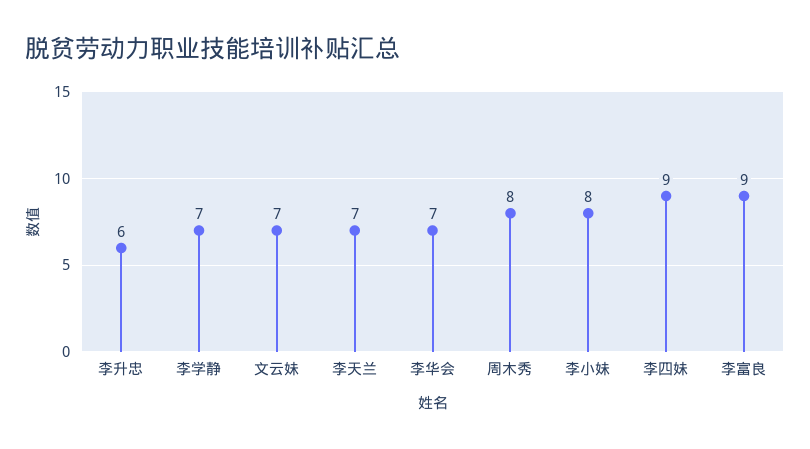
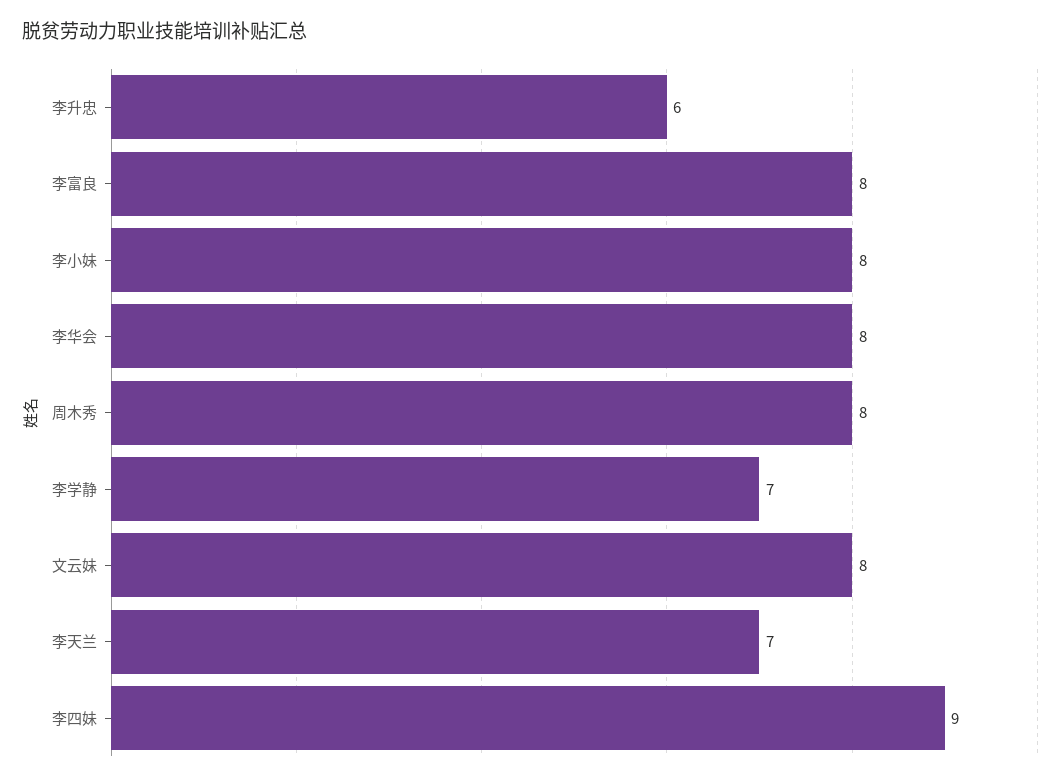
  {
    "李升忠": 6,
    "李学静": 7,
-   "文云妹": 7,
+   "文云妹": 8,
    "李天兰": 7,
-   "李华会": 7,
+   "李华会": 8,
    "周木秀": 8,
    "李小妹": 8,
    "李四妹": 9,
-   "李富良": 9
+   "李富良": 8
  }

